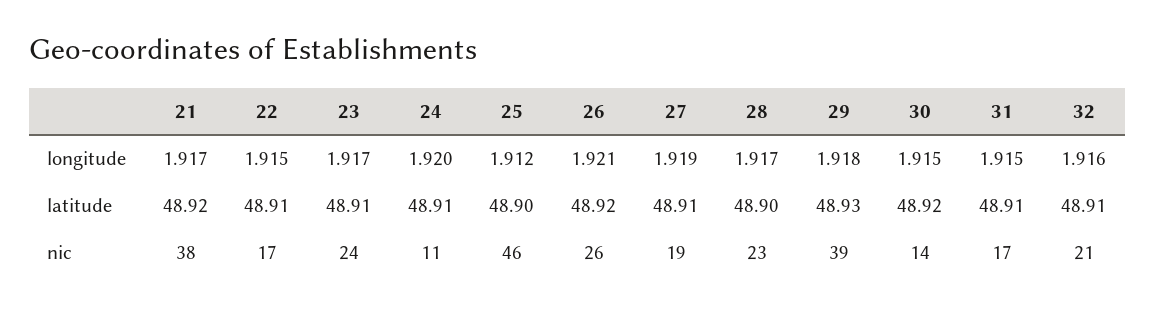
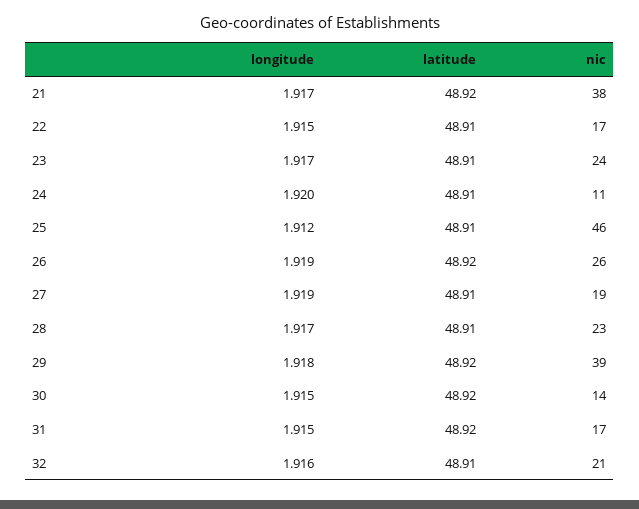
  {
    "21": {
      "longitude": 1.917,
      "latitude": 48.92,
      "nic": 38
    },
    "22": {
      "longitude": 1.915,
      "latitude": 48.91,
      "nic": 17
    },
    "23": {
      "longitude": 1.917,
      "latitude": 48.91,
      "nic": 24
    },
    "24": {
      "longitude": 1.92,
      "latitude": 48.91,
      "nic": 11
    },
    "25": {
      "longitude": 1.912,
-     "latitude": 48.9,
+     "latitude": 48.91,
      "nic": 46
    },
    "26": {
-     "longitude": 1.921,
+     "longitude": 1.919,
      "latitude": 48.92,
      "nic": 26
    },
    "27": {
      "longitude": 1.919,
      "latitude": 48.91,
      "nic": 19
    },
    "28": {
      "longitude": 1.917,
-     "latitude": 48.9,
+     "latitude": 48.91,
      "nic": 23
    },
    "29": {
      "longitude": 1.918,
-     "latitude": 48.93,
+     "latitude": 48.92,
      "nic": 39
    },
    "30": {
      "longitude": 1.915,
      "latitude": 48.92,
      "nic": 14
    },
    "31": {
      "longitude": 1.915,
-     "latitude": 48.91,
+     "latitude": 48.92,
      "nic": 17
    },
    "32": {
      "longitude": 1.916,
      "latitude": 48.91,
      "nic": 21
    }
  }

